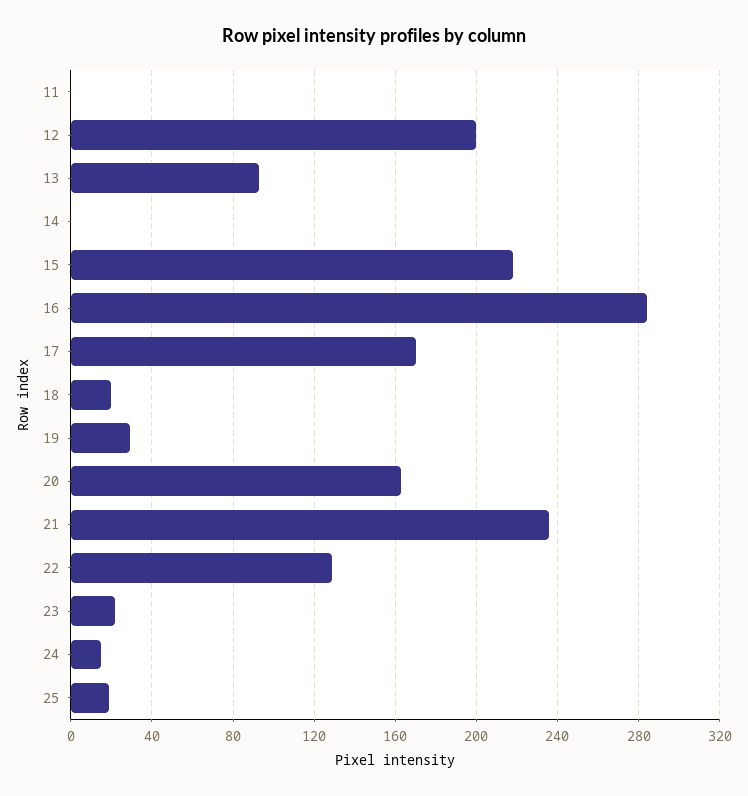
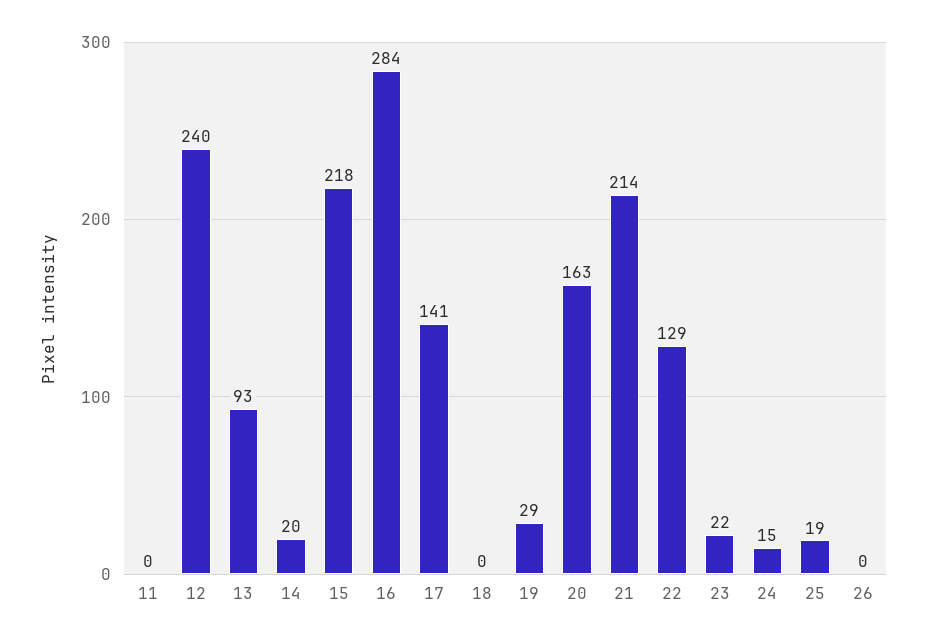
  {
    "11": 0,
-   "12": 200,
+   "12": 240,
    "13": 93,
-   "14": 0,
+   "14": 20,
    "15": 218,
    "16": 284,
-   "17": 170,
+   "17": 141,
-   "18": 20,
+   "18": 0,
    "19": 29,
    "20": 163,
-   "21": 235,
+   "21": 214,
    "22": 129,
    "23": 22,
    "24": 15,
-   "25": 19
+   "25": 19,
+   "26": 0
  }

